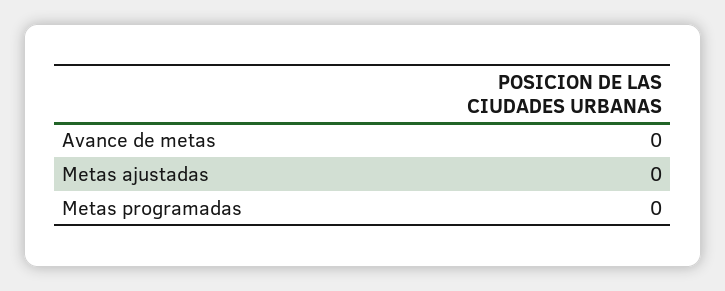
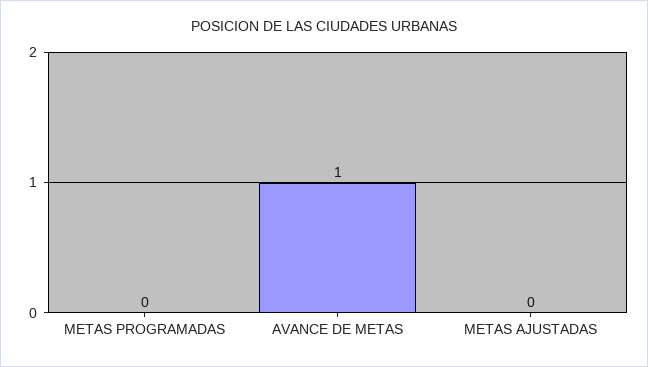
  {
-   "Avance de metas": 0,
+   "Avance de metas": 1,
    "Metas ajustadas": 0,
    "Metas programadas": 0
  }

